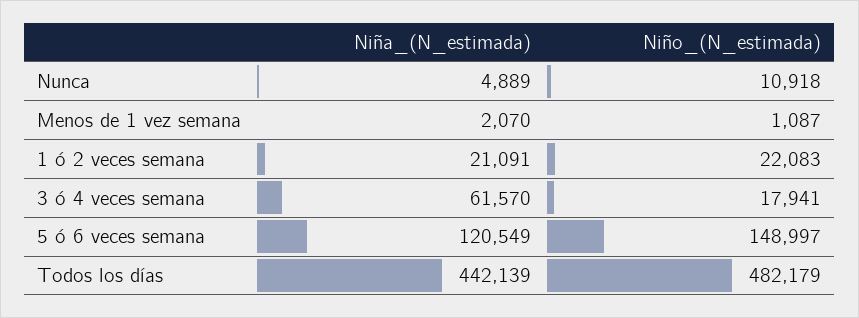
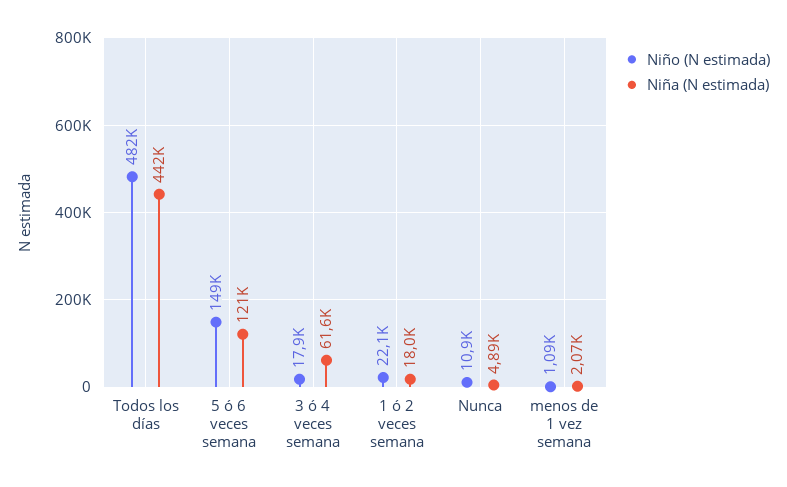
  {
    "Niña_(N_estimada)": {
      "Nunca": 4889,
      "Menos de 1 vez semana": 2070,
-     "1 ó 2 veces semana": 21091,
+     "1 ó 2 veces semana": 18000,
      "3 ó 4 veces semana": 61570,
      "5 ó 6 veces semana": 120549,
      "Todos los días": 442139
    },
    "Niño_(N_estimada)": {
      "Nunca": 10918,
      "Menos de 1 vez semana": 1087,
      "1 ó 2 veces semana": 22083,
      "3 ó 4 veces semana": 17941,
      "5 ó 6 veces semana": 148997,
      "Todos los días": 482179
    }
  }

